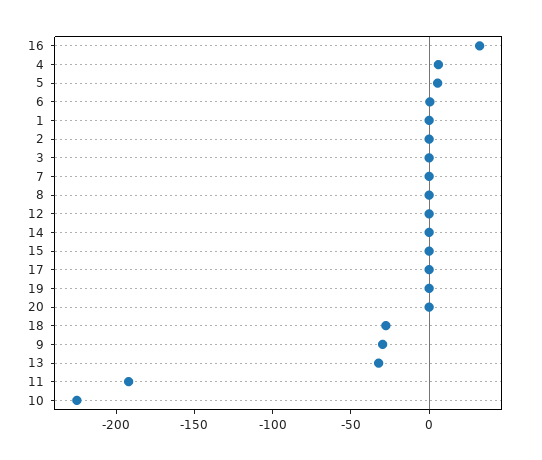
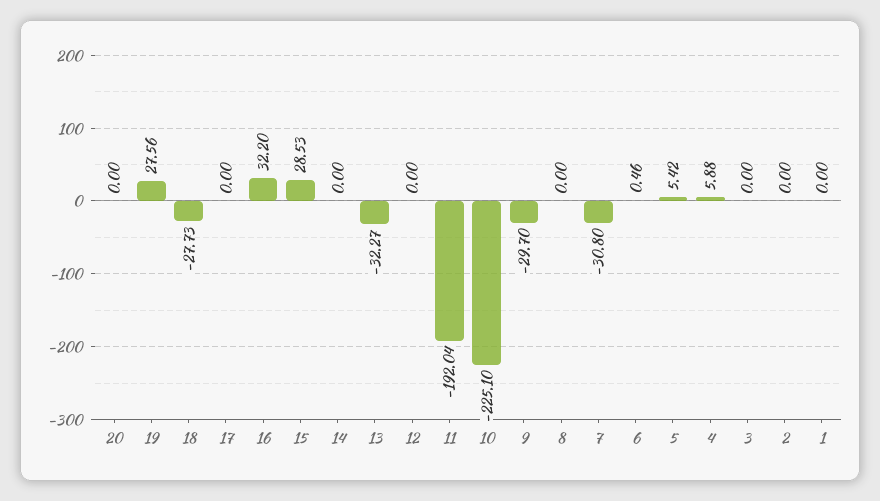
  {
    "16": 32.2,
    "4": 5.88,
    "5": 5.42,
    "6": 0.46,
    "1": 0,
    "2": 0,
    "3": 0,
-   "7": 0,
+   "7": -30.8,
    "8": 0,
    "12": 0,
    "14": 0,
-   "15": 0,
+   "15": 28.53,
    "17": 0,
-   "19": 0,
+   "19": 27.56,
    "20": 0,
    "18": -27.73,
    "9": -29.7,
    "13": -32.27,
    "11": -192.04,
    "10": -225.1
  }

